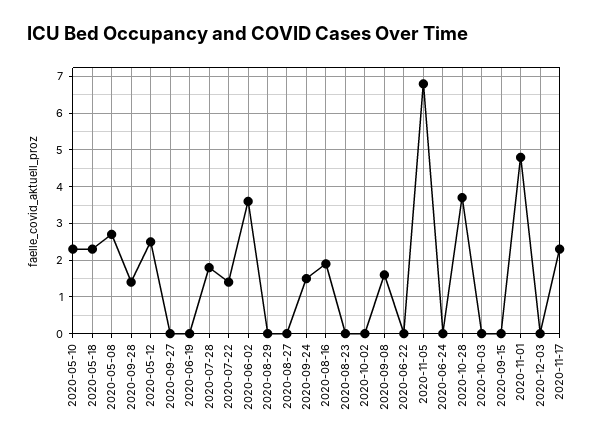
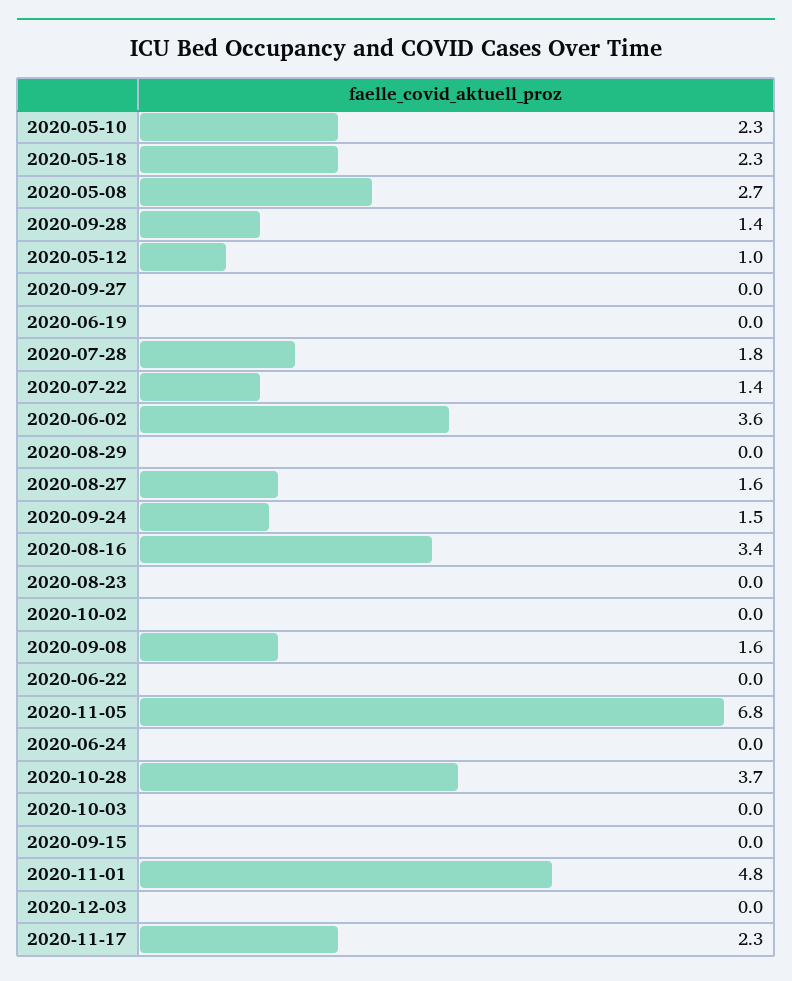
  {
    "2020-05-10": 2.3,
    "2020-05-18": 2.3,
    "2020-05-08": 2.7,
    "2020-09-28": 1.4,
-   "2020-05-12": 2.5,
+   "2020-05-12": 1,
    "2020-09-27": 0,
    "2020-06-19": 0,
    "2020-07-28": 1.8,
    "2020-07-22": 1.4,
    "2020-06-02": 3.6,
    "2020-08-29": 0,
-   "2020-08-27": 0,
+   "2020-08-27": 1.6,
    "2020-09-24": 1.5,
-   "2020-08-16": 2,
+   "2020-08-16": 3.4,
    "2020-08-23": 0,
    "2020-10-02": 0,
    "2020-09-08": 1.6,
    "2020-06-22": 0,
    "2020-11-05": 6.8,
    "2020-06-24": 0,
    "2020-10-28": 3.7,
    "2020-10-03": 0,
    "2020-09-15": 0,
    "2020-11-01": 4.8,
    "2020-12-03": 0,
    "2020-11-17": 2.3
  }

